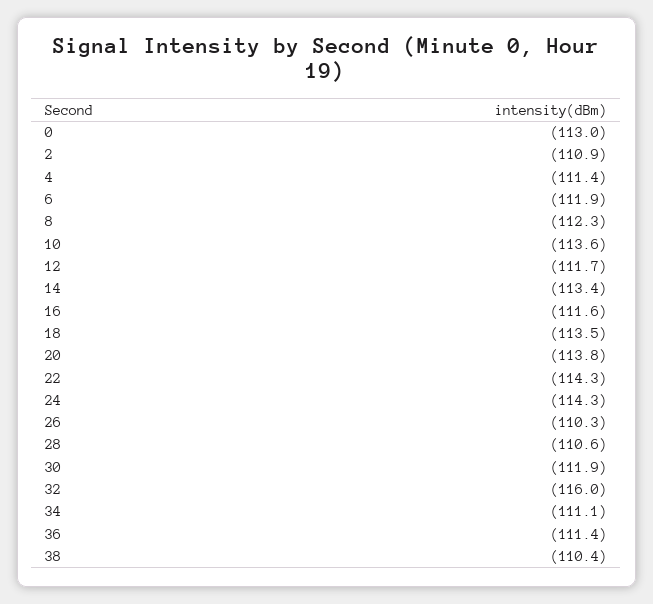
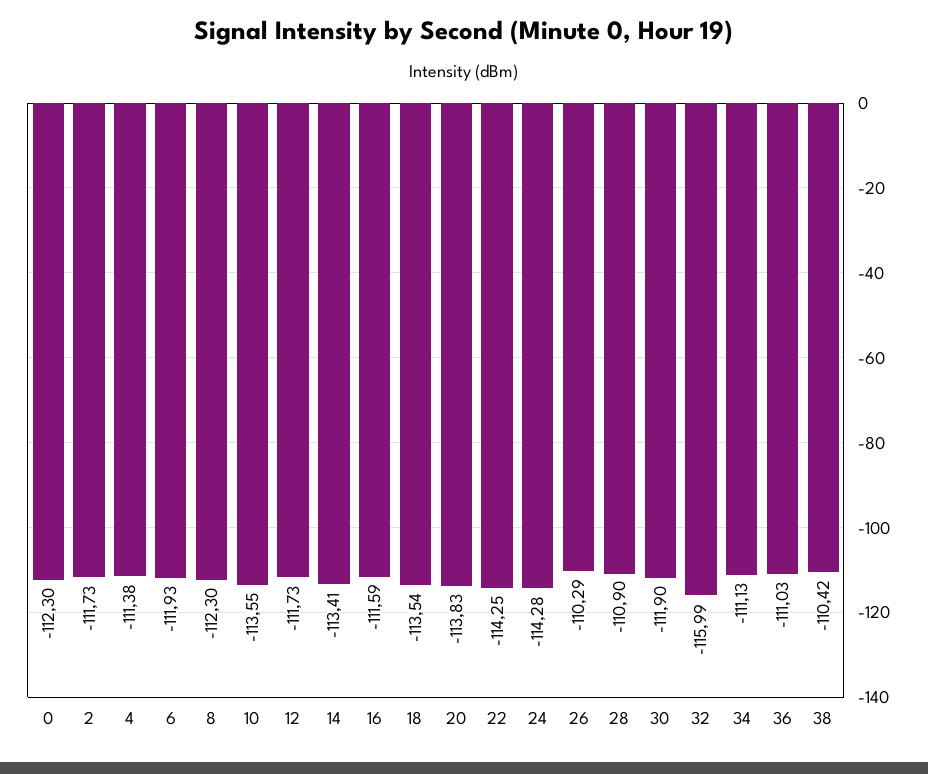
  {
-   "0": -113,
+   "0": -112.3,
-   "2": -110.9,
+   "2": -111.73,
    "4": -111.38,
    "6": -111.93,
    "8": -112.3,
    "10": -113.55,
    "12": -111.73,
    "14": -113.41,
    "16": -111.59,
    "18": -113.54,
    "20": -113.83,
    "22": -114.25,
    "24": -114.28,
    "26": -110.29,
-   "28": -110.6,
+   "28": -110.9,
    "30": -111.9,
    "32": -115.99,
    "34": -111.13,
-   "36": -111.4,
+   "36": -111.03,
    "38": -110.42
  }

